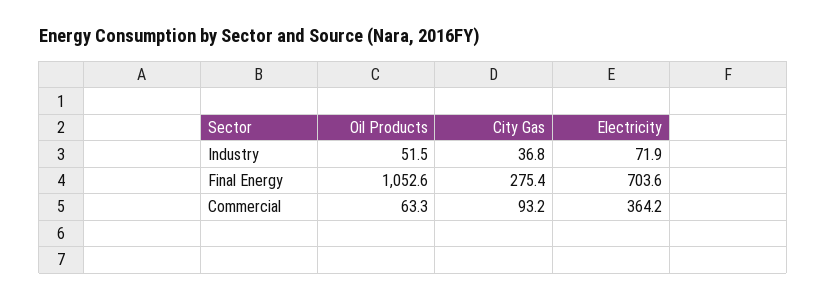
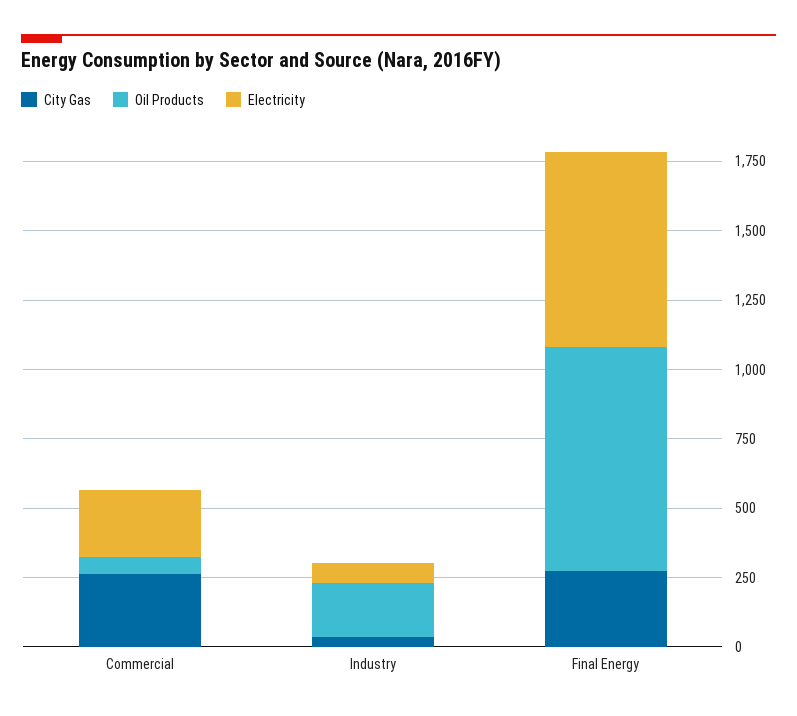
  {
    "Oil Products": {
-     "Industry": 51.5,
+     "Industry": 200,
-     "Final Energy": 1052.6,
+     "Final Energy": 800,
      "Commercial": 63.3
    },
    "City Gas": {
      "Industry": 36.8,
      "Final Energy": 275.4,
-     "Commercial": 93.2
+     "Commercial": 250
    },
    "Electricity": {
      "Industry": 71.9,
      "Final Energy": 703.6,
-     "Commercial": 364.2
+     "Commercial": 250
    }
  }

